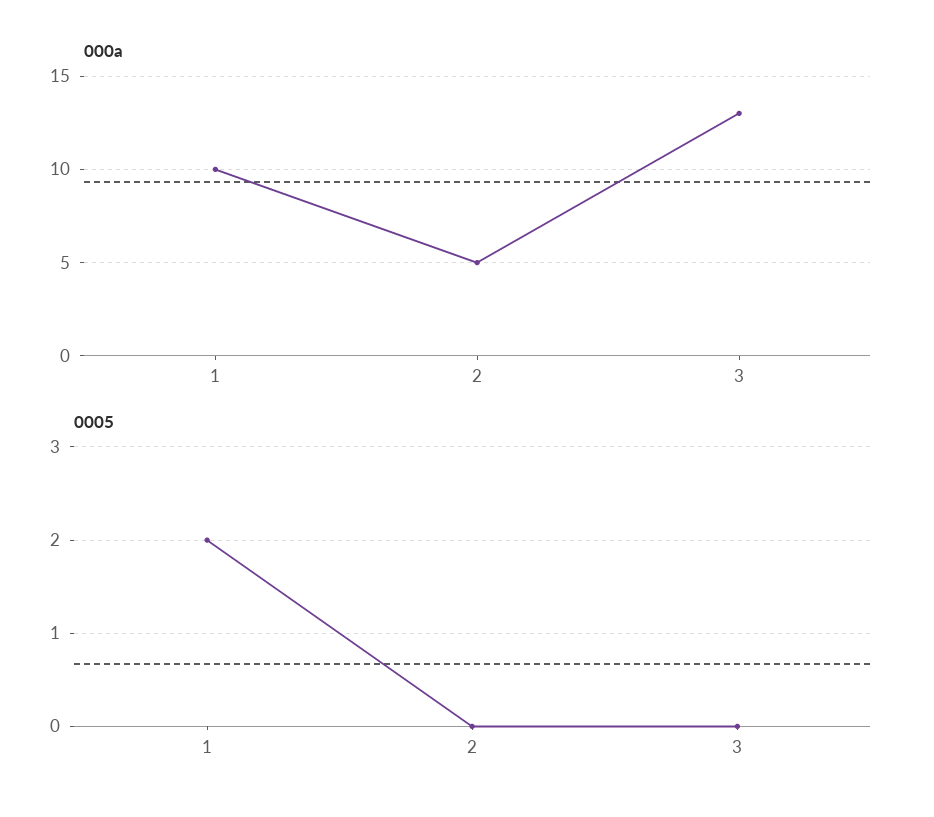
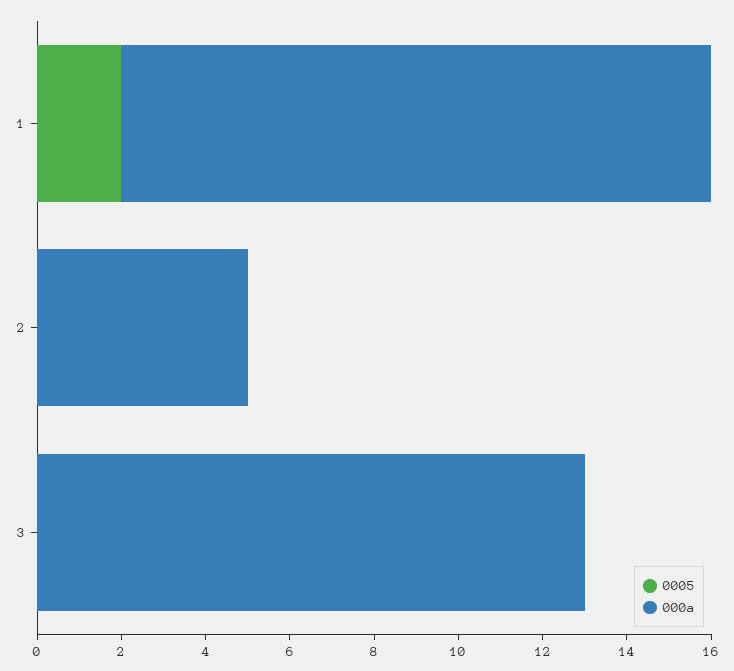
  {
    "000a": {
-     "1": 10,
+     "1": 14,
      "2": 5,
      "3": 13
    },
    "0005": {
      "1": 2,
      "2": 0,
      "3": 0
    }
  }

